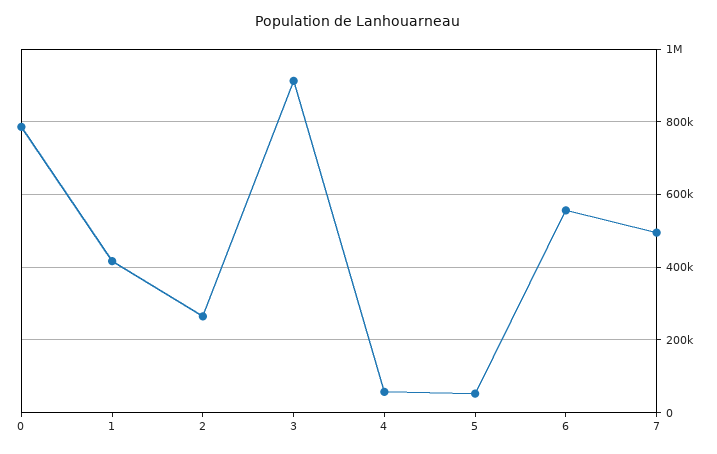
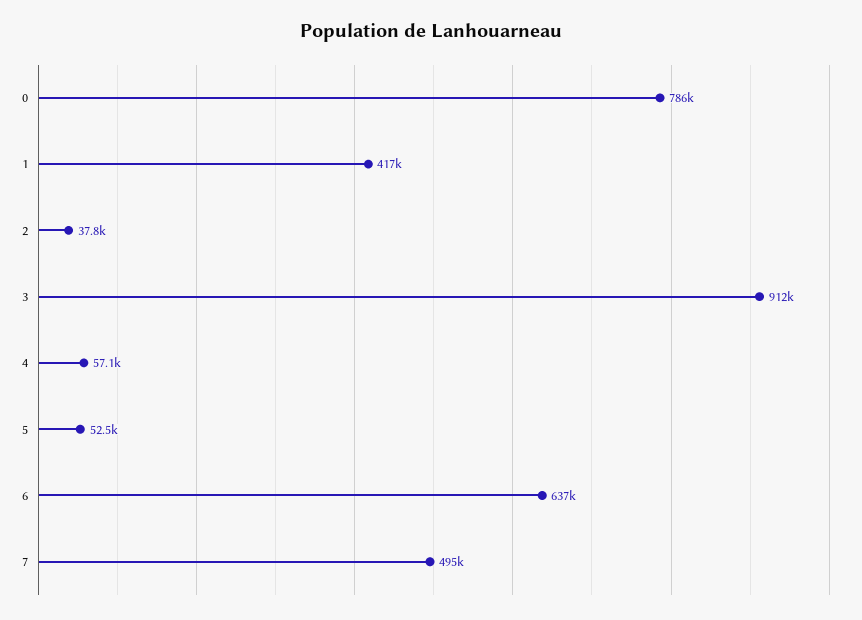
  {
    "0": 786000,
    "1": 417000,
-   "2": 260000,
+   "2": 37800,
    "3": 912000,
    "4": 57100,
    "5": 52500,
-   "6": 560000,
+   "6": 637000,
    "7": 495000
  }

